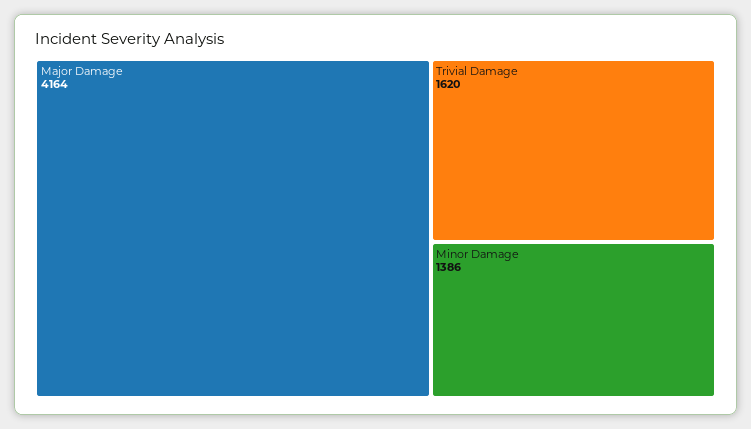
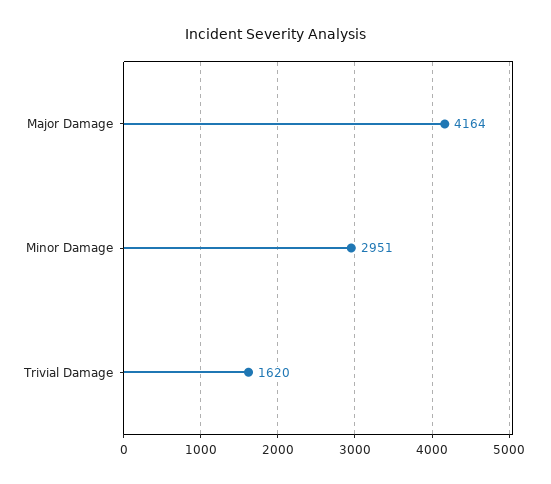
  {
    "Major Damage": 4164,
    "Trivial Damage": 1620,
-   "Minor Damage": 1386
+   "Minor Damage": 2951
  }

